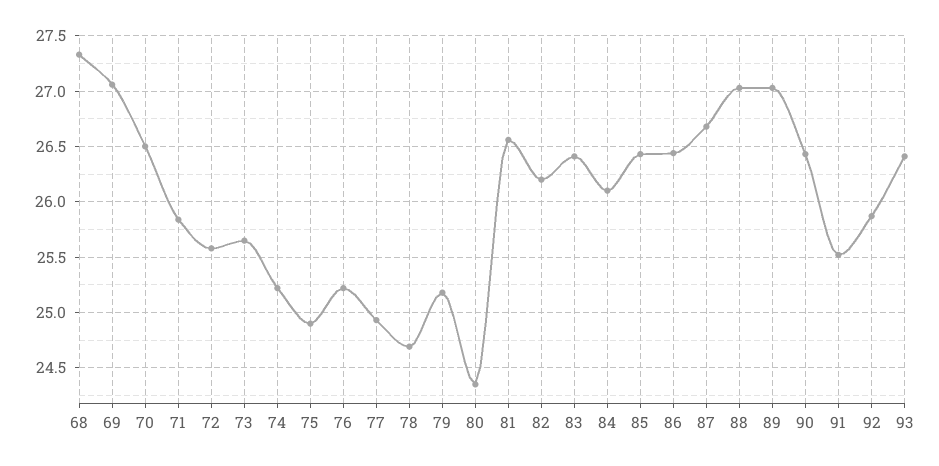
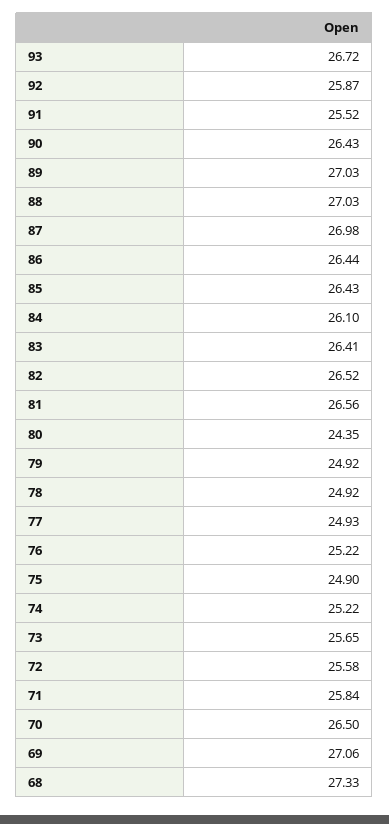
  {
    "68": 27.33,
    "69": 27.06,
    "70": 26.5,
    "71": 25.84,
    "72": 25.58,
    "73": 25.65,
    "74": 25.22,
    "75": 24.9,
    "76": 25.22,
    "77": 24.93,
-   "78": 24.7,
+   "78": 24.92,
-   "79": 25.2,
+   "79": 24.92,
    "80": 24.35,
    "81": 26.56,
-   "82": 26.2,
+   "82": 26.52,
    "83": 26.41,
    "84": 26.1,
    "85": 26.43,
    "86": 26.44,
-   "87": 26.7,
+   "87": 26.98,
    "88": 27.03,
    "89": 27.03,
    "90": 26.43,
    "91": 25.52,
    "92": 25.87,
-   "93": 26.4
+   "93": 26.72
  }

